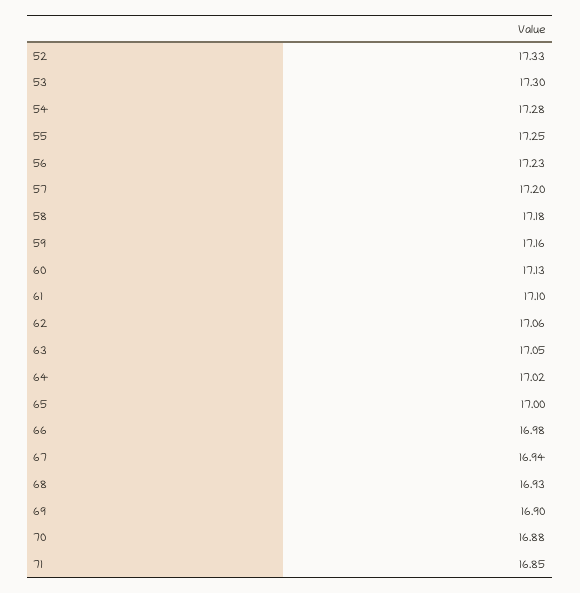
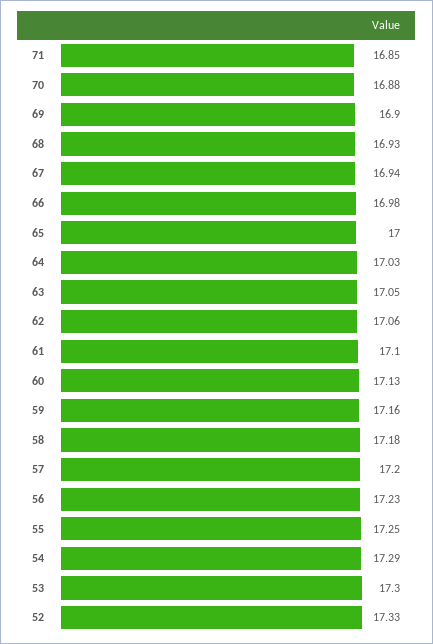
  {
    "52": 17.33,
    "53": 17.3,
-   "54": 17.28,
+   "54": 17.29,
    "55": 17.25,
    "56": 17.23,
    "57": 17.2,
    "58": 17.18,
    "59": 17.16,
    "60": 17.13,
    "61": 17.1,
    "62": 17.06,
    "63": 17.05,
-   "64": 17.02,
+   "64": 17.03,
    "65": 17,
    "66": 16.98,
    "67": 16.94,
    "68": 16.93,
    "69": 16.9,
    "70": 16.88,
    "71": 16.85
  }

